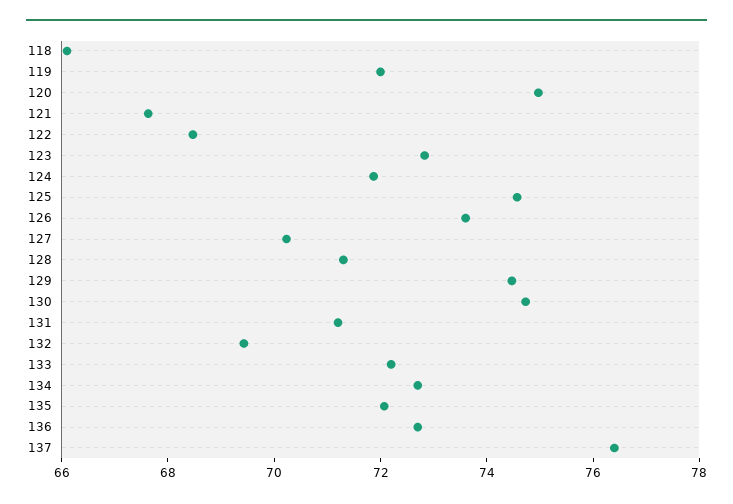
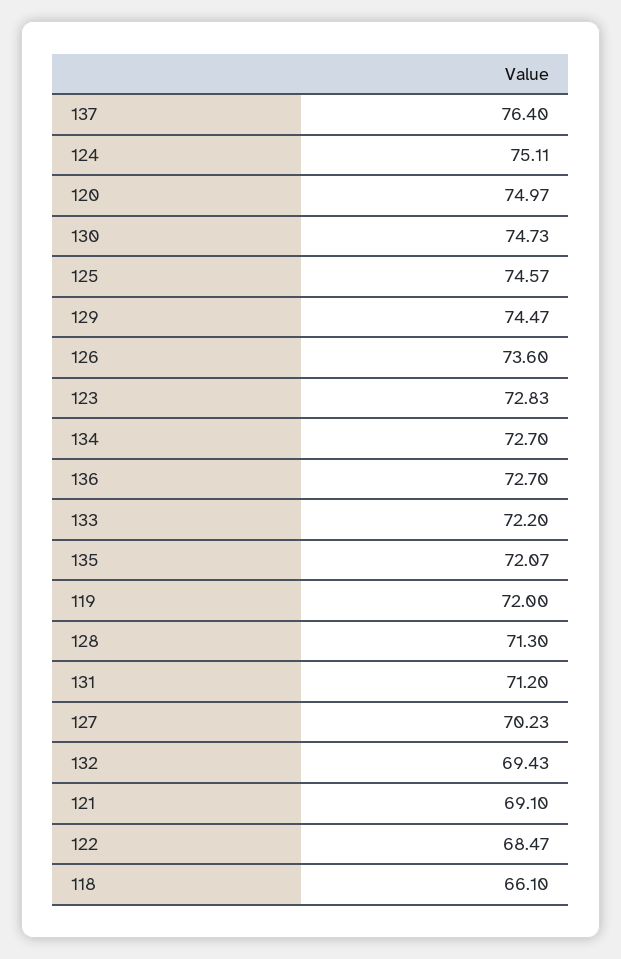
  {
    "118": 66.1,
    "119": 72,
    "120": 74.97,
-   "121": 67.5,
+   "121": 69.1,
    "122": 68.47,
    "123": 72.83,
-   "124": 72,
+   "124": 75.11,
    "125": 74.57,
    "126": 73.6,
    "127": 70.23,
    "128": 71.3,
    "129": 74.47,
    "130": 74.73,
    "131": 71.2,
    "132": 69.43,
    "133": 72.2,
    "134": 72.7,
    "135": 72.07,
    "136": 72.7,
    "137": 76.4
  }

